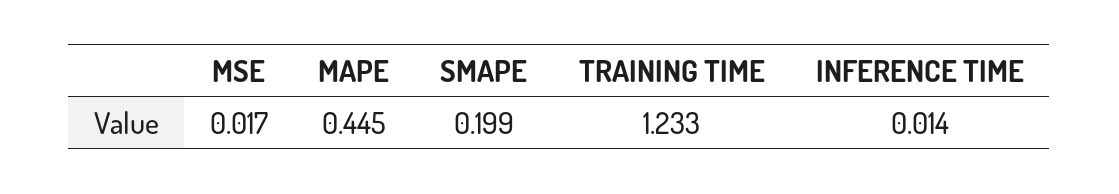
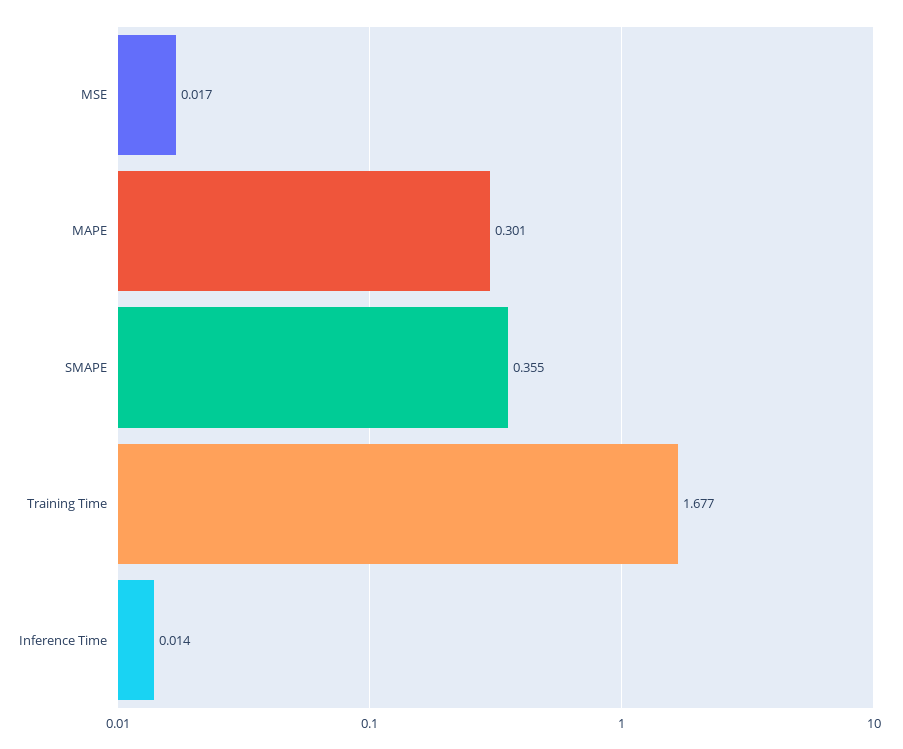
  {
    "MSE": 0.017,
-   "MAPE": 0.445,
+   "MAPE": 0.301,
-   "SMAPE": 0.199,
+   "SMAPE": 0.355,
-   "TRAINING TIME": 1.233,
+   "TRAINING TIME": 1.677,
    "INFERENCE TIME": 0.014
  }

